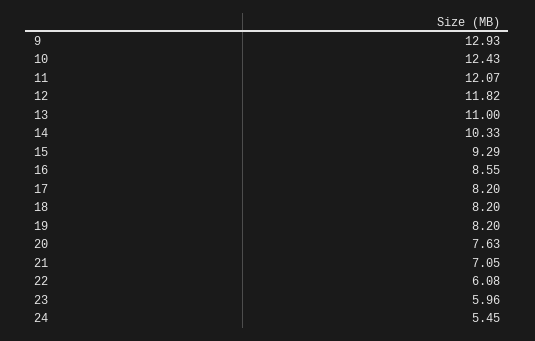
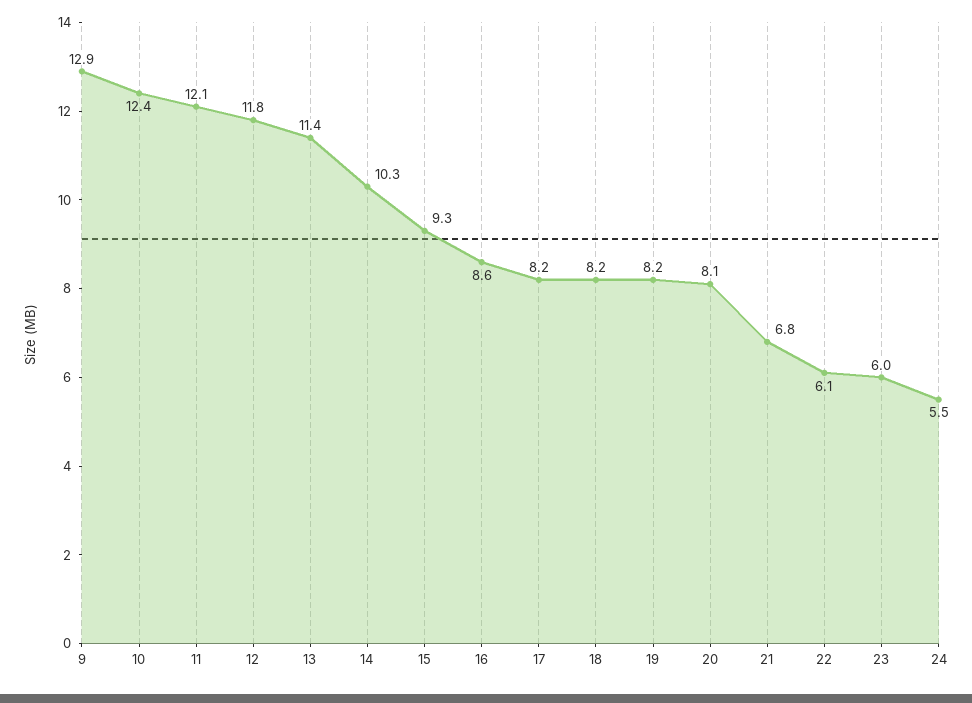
  {
    "9": 12.93,
    "10": 12.43,
    "11": 12.07,
    "12": 11.82,
-   "13": 11,
+   "13": 11.4,
    "14": 10.33,
    "15": 9.29,
    "16": 8.55,
    "17": 8.2,
    "18": 8.2,
    "19": 8.2,
-   "20": 7.63,
+   "20": 8.1,
-   "21": 7.05,
+   "21": 6.8,
    "22": 6.08,
    "23": 5.96,
    "24": 5.45
  }

